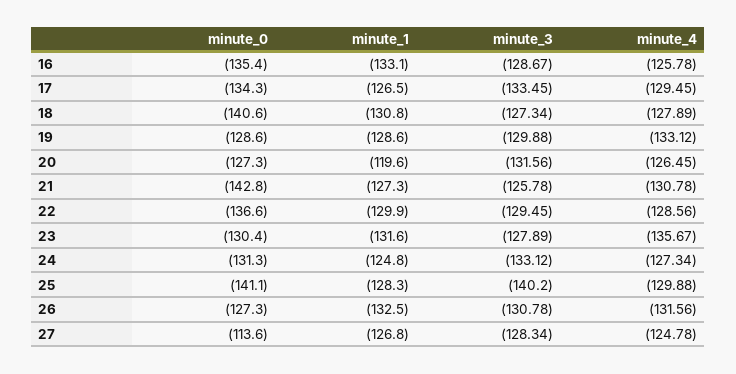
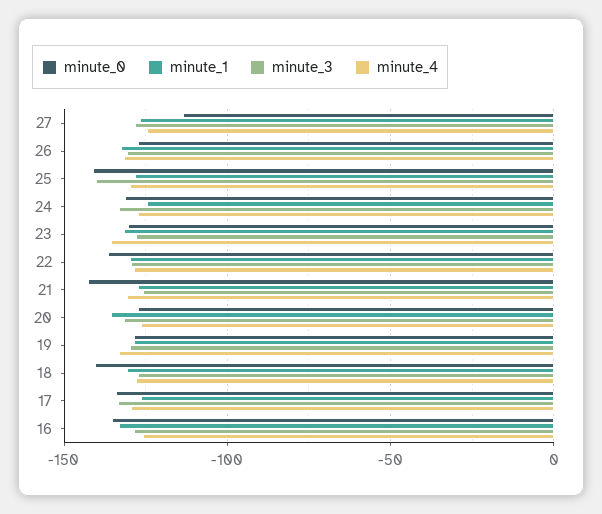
  {
    "minute_0": {
      "16": -135.4,
      "17": -134.3,
      "18": -140.6,
      "19": -128.6,
      "20": -127.3,
      "21": -142.8,
      "22": -136.6,
      "23": -130.4,
      "24": -131.3,
      "25": -141.1,
      "26": -127.3,
      "27": -113.6
    },
    "minute_1": {
      "16": -133.1,
      "17": -126.5,
      "18": -130.8,
      "19": -128.6,
-     "20": -119.6,
+     "20": -135,
      "21": -127.3,
      "22": -129.9,
      "23": -131.6,
      "24": -124.8,
      "25": -128.3,
      "26": -132.5,
      "27": -126.8
    },
    "minute_3": {
      "16": -128.67,
      "17": -133.45,
      "18": -127.34,
      "19": -129.88,
      "20": -131.56,
      "21": -125.78,
      "22": -129.45,
      "23": -127.89,
      "24": -133.12,
      "25": -140.2,
      "26": -130.78,
      "27": -128.34
    },
    "minute_4": {
      "16": -125.78,
      "17": -129.45,
      "18": -127.89,
      "19": -133.12,
      "20": -126.45,
      "21": -130.78,
      "22": -128.56,
      "23": -135.67,
      "24": -127.34,
      "25": -129.88,
      "26": -131.56,
      "27": -124.78
    }
  }

